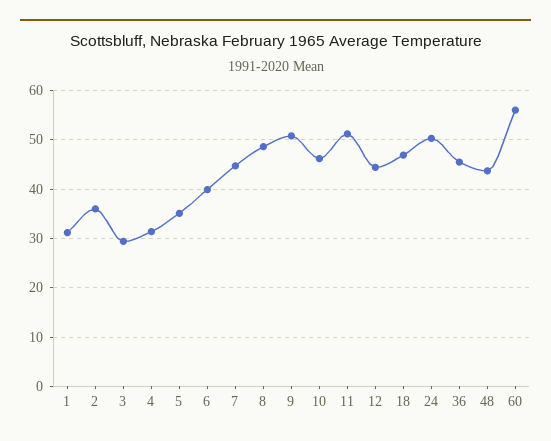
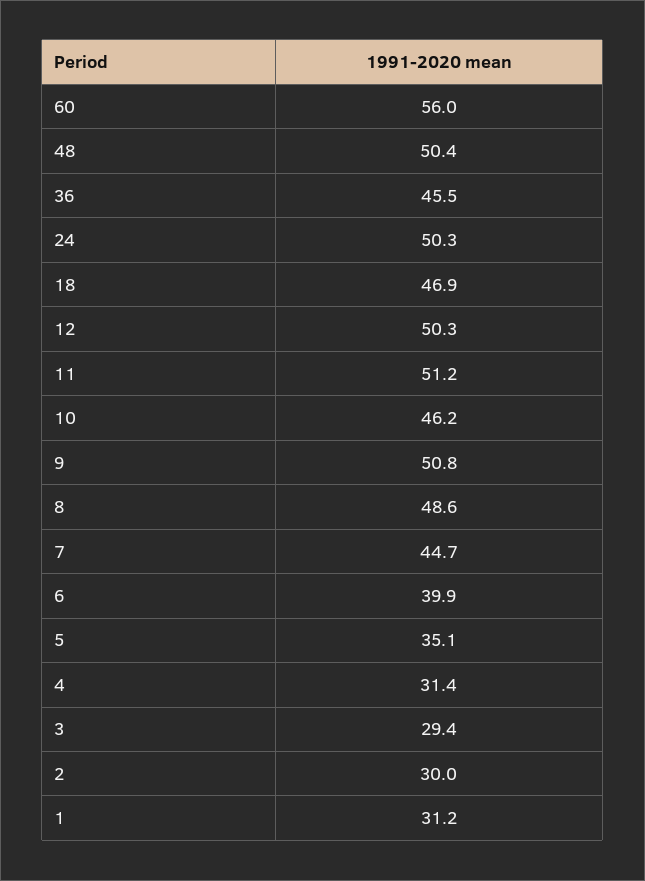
  {
    "1": 31.2,
-   "2": 36,
+   "2": 30,
    "3": 29.4,
    "4": 31.4,
    "5": 35.1,
    "6": 39.9,
    "7": 44.7,
    "8": 48.6,
    "9": 50.8,
    "10": 46.2,
    "11": 51.2,
-   "12": 44,
+   "12": 50.3,
    "18": 46.9,
    "24": 50.3,
    "36": 45.5,
-   "48": 44,
+   "48": 50.4,
    "60": 56
  }

